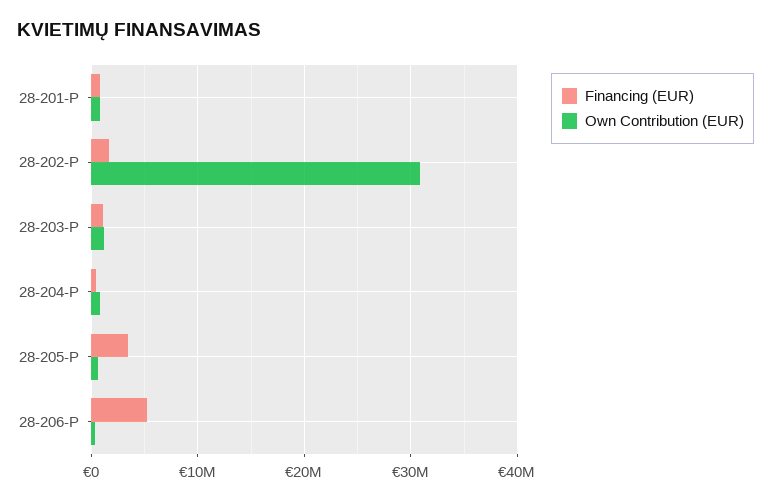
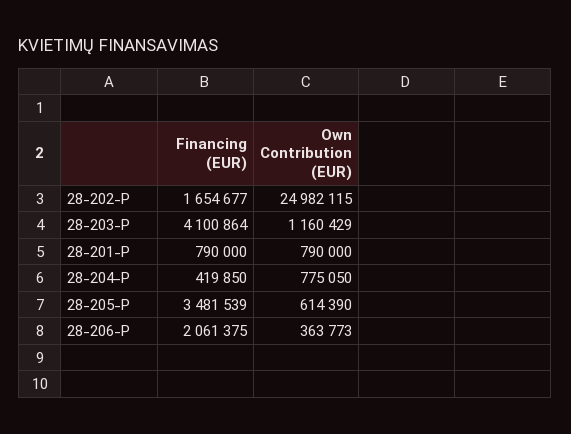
  {
    "Financing (EUR)": {
      "28-201-P": 790000,
      "28-202-P": 1654677,
-     "28-203-P": 1000000,
+     "28-203-P": 4100864,
      "28-204-P": 419850,
      "28-205-P": 3481539,
-     "28-206-P": 5000000
+     "28-206-P": 2061375
    },
    "Own Contribution (EUR)": {
      "28-201-P": 790000,
-     "28-202-P": 31000000,
+     "28-202-P": 24982115,
      "28-203-P": 1160429,
      "28-204-P": 775050,
      "28-205-P": 614390,
      "28-206-P": 363773
    }
  }

